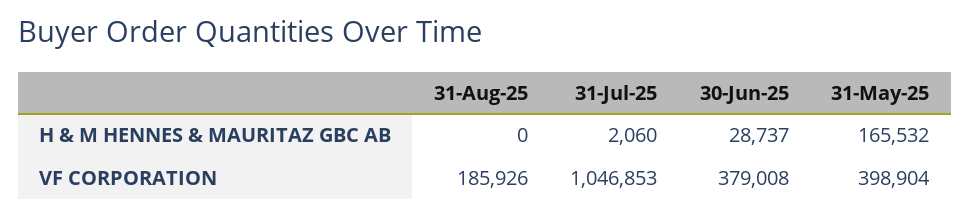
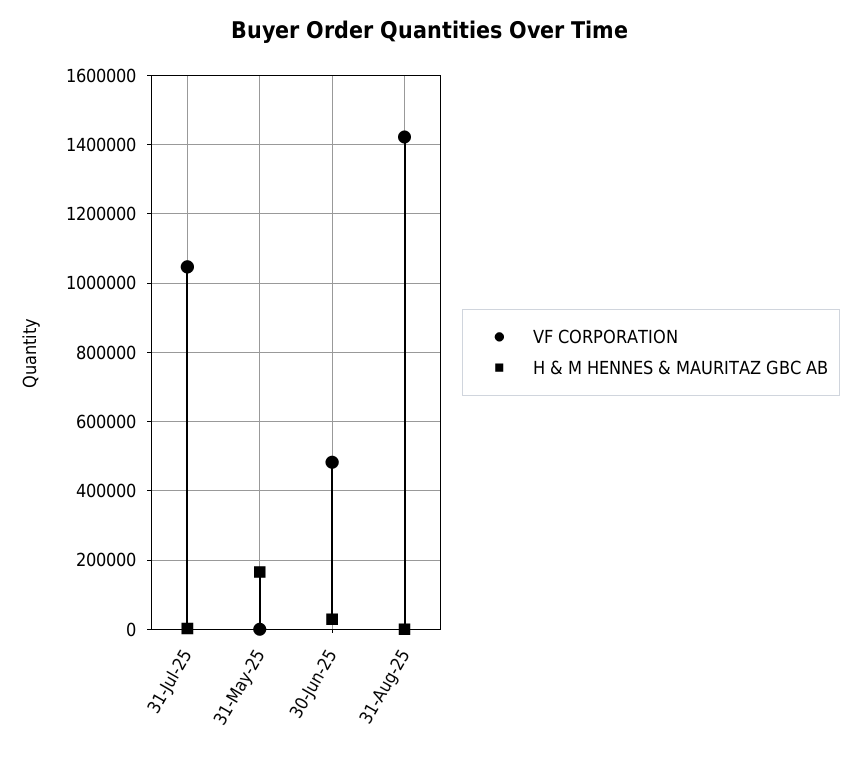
  {
    "H & M HENNES & MAURITAZ GBC AB": {
      "31-Aug-25": 0,
      "31-Jul-25": 2060,
      "30-Jun-25": 28737,
      "31-May-25": 165532
    },
    "VF CORPORATION": {
-     "31-Aug-25": 185926,
+     "31-Aug-25": 1420000,
      "31-Jul-25": 1046853,
-     "30-Jun-25": 379008,
+     "30-Jun-25": 480000,
-     "31-May-25": 398904
+     "31-May-25": 0
    }
  }

